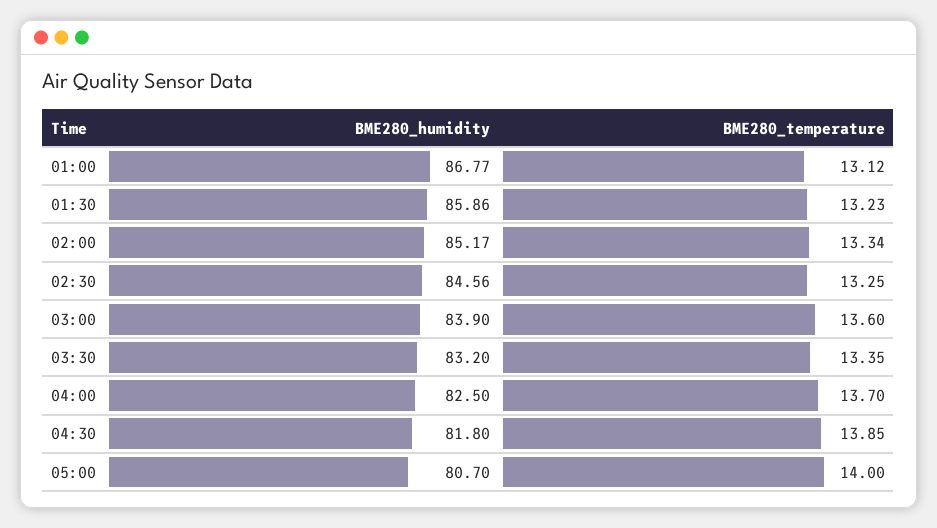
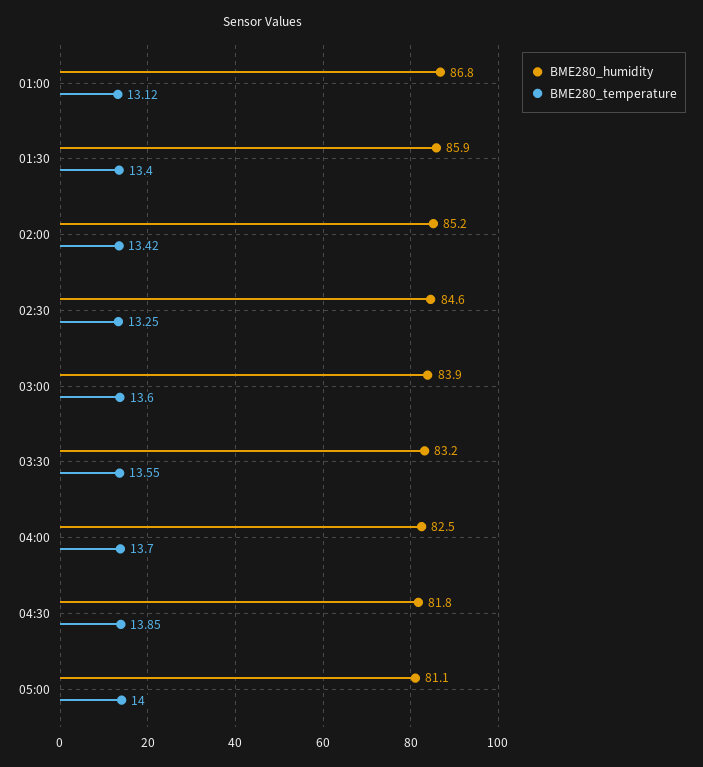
  {
    "BME280_humidity": {
      "01:00": 86.77,
      "01:30": 85.86,
      "02:00": 85.17,
      "02:30": 84.56,
      "03:00": 83.9,
      "03:30": 83.2,
      "04:00": 82.5,
      "04:30": 81.8,
-     "05:00": 80.7
+     "05:00": 81.1
    },
    "BME280_temperature": {
      "01:00": 13.12,
-     "01:30": 13.23,
+     "01:30": 13.4,
-     "02:00": 13.34,
+     "02:00": 13.42,
      "02:30": 13.25,
      "03:00": 13.6,
-     "03:30": 13.35,
+     "03:30": 13.55,
      "04:00": 13.7,
      "04:30": 13.85,
      "05:00": 14
    }
  }

